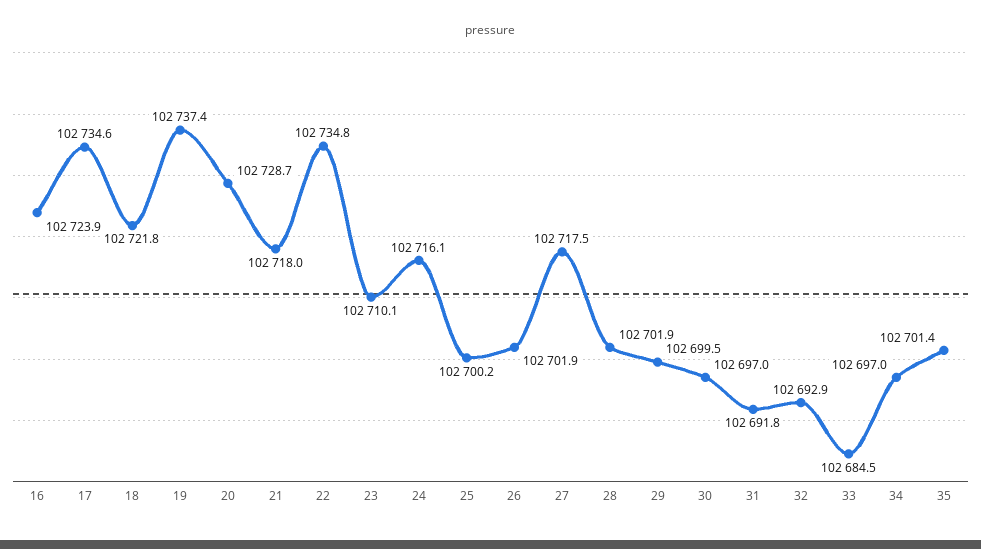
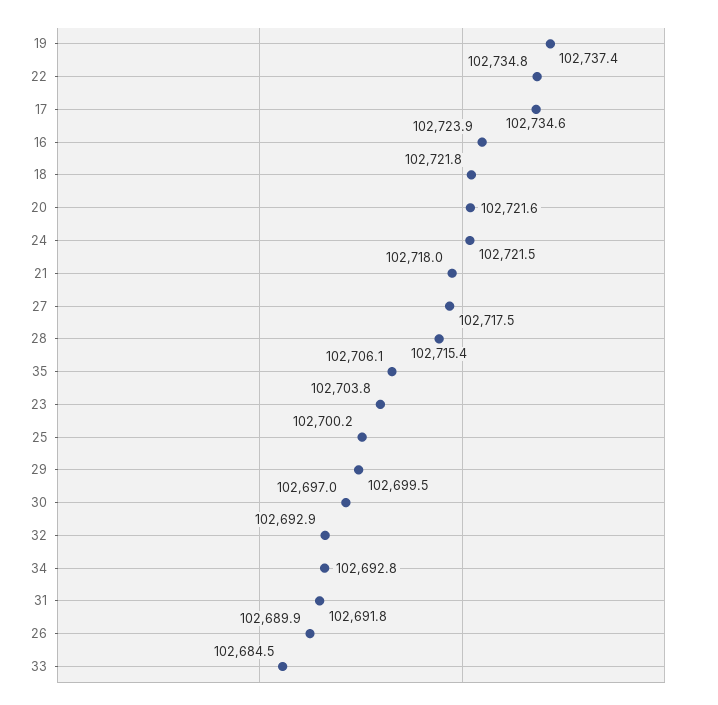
  {
    "16": 102723.9,
    "17": 102734.6,
    "18": 102721.8,
    "19": 102737.4,
-   "20": 102728.7,
+   "20": 102721.6,
    "21": 102718,
    "22": 102734.8,
-   "23": 102710.1,
+   "23": 102703.8,
-   "24": 102716.1,
+   "24": 102721.5,
    "25": 102700.2,
-   "26": 102701.9,
+   "26": 102689.9,
    "27": 102717.5,
-   "28": 102701.9,
+   "28": 102715.4,
    "29": 102699.5,
    "30": 102697,
    "31": 102691.8,
    "32": 102692.9,
    "33": 102684.5,
-   "34": 102697,
+   "34": 102692.8,
-   "35": 102701.4
+   "35": 102706.1
  }

